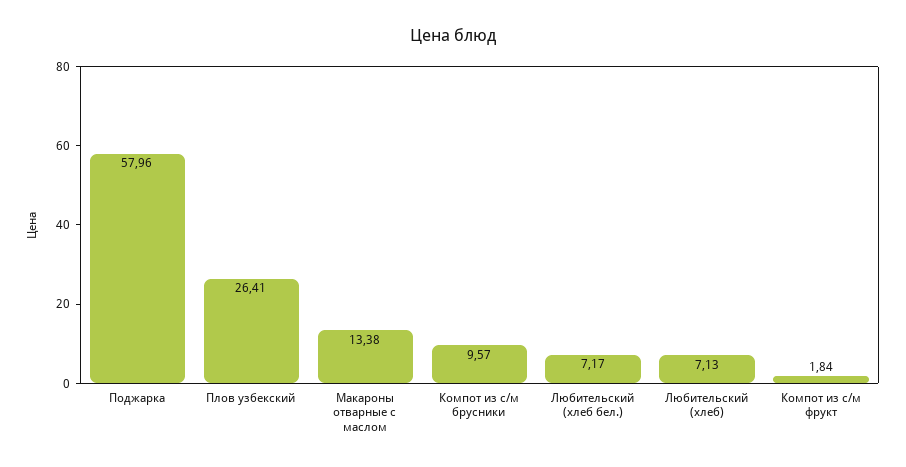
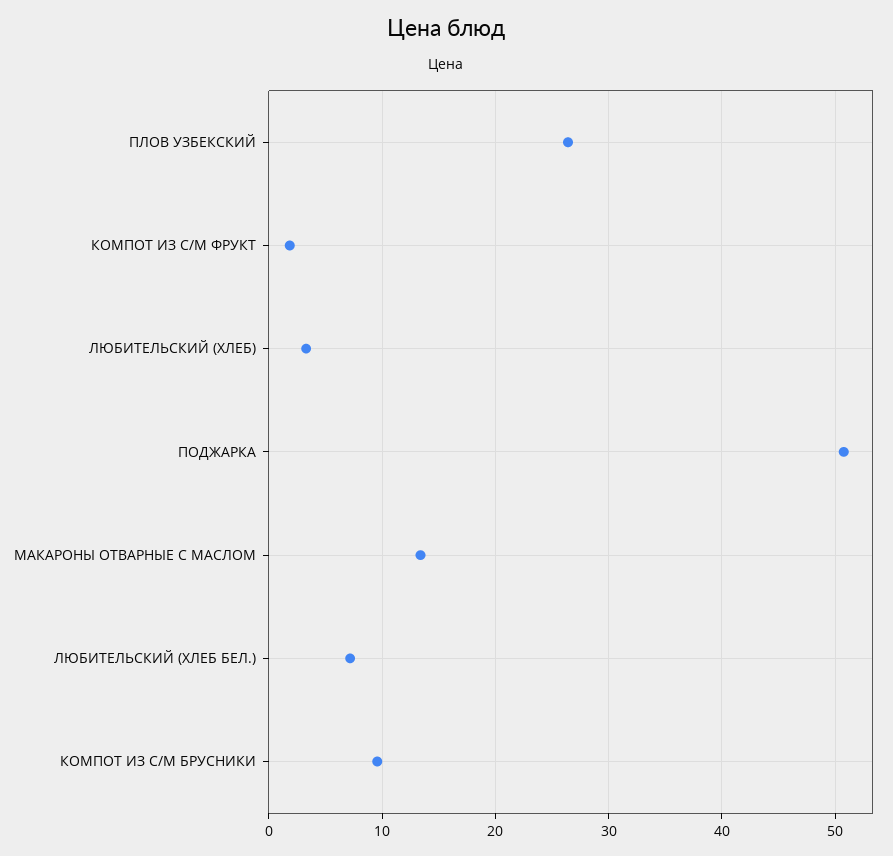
  {
-   "Поджарка": 57.96,
+   "Поджарка": 51,
    "Плов узбекский": 26.41,
    "Макароны отварные с маслом": 13.38,
    "Компот из с/м брусники": 9.57,
    "Любительский (хлеб бел.)": 7.17,
-   "Любительский (хлеб)": 7.13,
+   "Любительский (хлеб)": 3,
    "Компот из с/м фрукт": 1.84
  }

